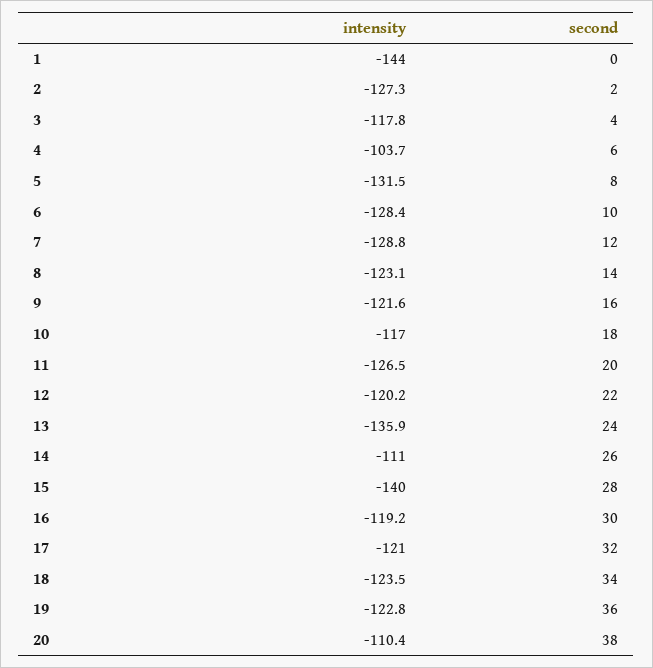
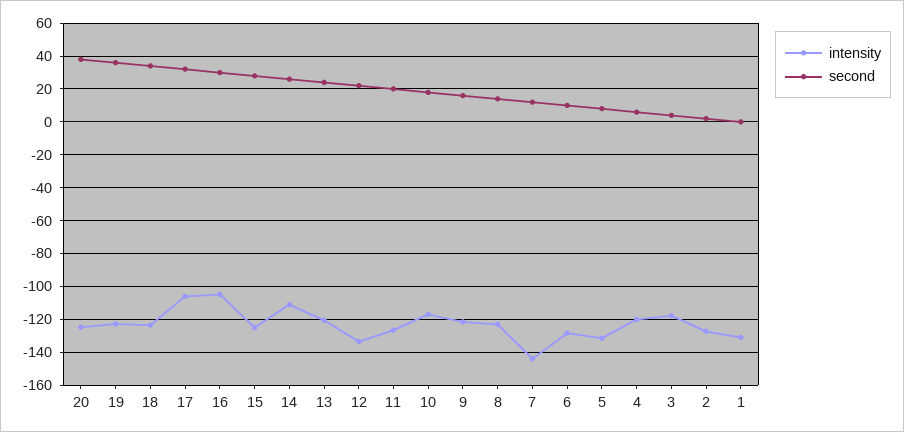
  {
    "intensity": {
-     "1": -144,
+     "1": -130,
      "2": -127.3,
      "3": -117.8,
-     "4": -103.7,
+     "4": -120,
      "5": -131.5,
      "6": -128.4,
-     "7": -128.8,
+     "7": -145,
      "8": -123.1,
      "9": -121.6,
      "10": -117,
      "11": -126.5,
-     "12": -120.2,
+     "12": -135,
-     "13": -135.9,
+     "13": -120,
      "14": -111,
-     "15": -140,
+     "15": -125,
-     "16": -119.2,
+     "16": -105,
-     "17": -121,
+     "17": -105,
      "18": -123.5,
      "19": -122.8,
-     "20": -110.4
+     "20": -125
    },
    "second": {
      "1": 0,
      "2": 2,
      "3": 4,
      "4": 6,
      "5": 8,
      "6": 10,
      "7": 12,
      "8": 14,
      "9": 16,
      "10": 18,
      "11": 20,
      "12": 22,
      "13": 24,
      "14": 26,
      "15": 28,
      "16": 30,
      "17": 32,
      "18": 34,
      "19": 36,
      "20": 38
    }
  }

